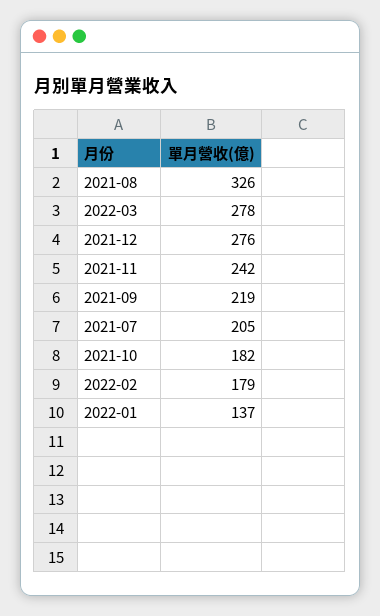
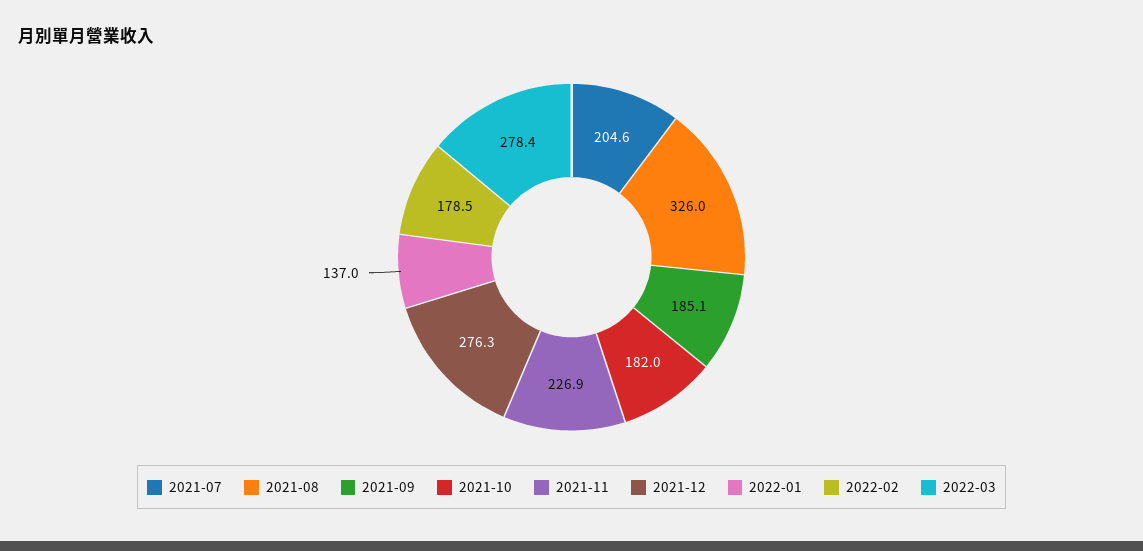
  {
    "2021-08": 326,
    "2022-03": 278.4,
    "2021-12": 276.3,
-   "2021-11": 242,
+   "2021-11": 226.9,
-   "2021-09": 219,
+   "2021-09": 185.1,
    "2021-07": 204.6,
    "2021-10": 182,
    "2022-02": 178.5,
    "2022-01": 137
  }

